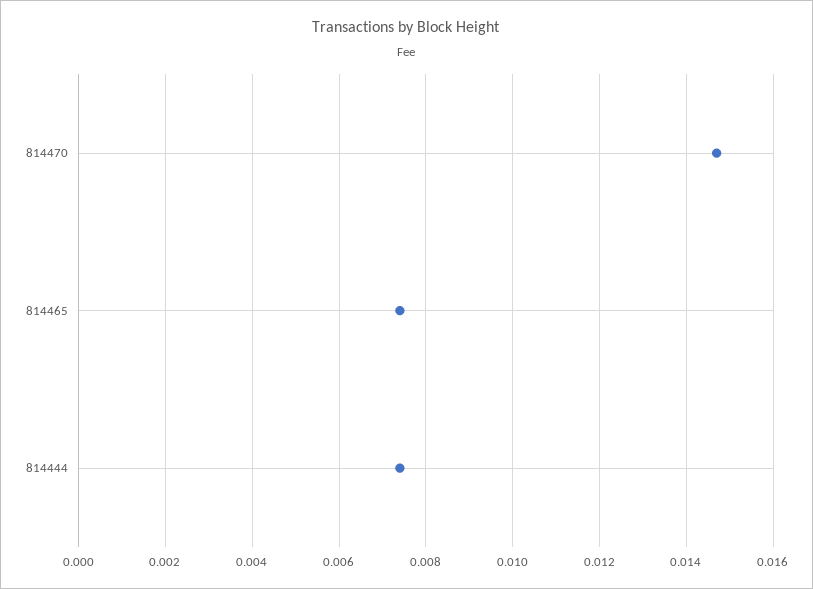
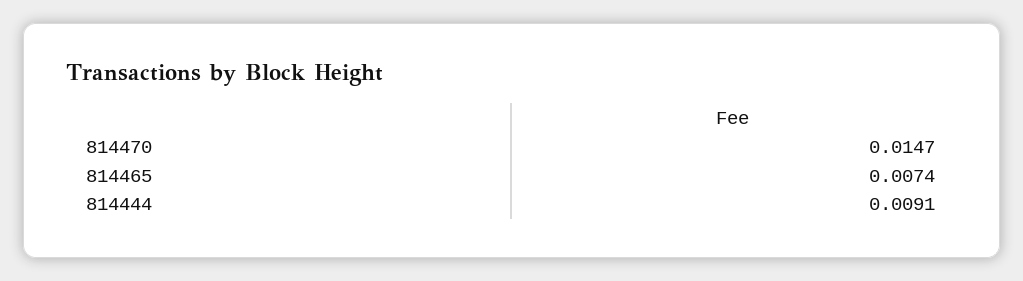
  {
    "814470": 0.0147,
    "814465": 0.0074,
-   "814444": 0.0075
+   "814444": 0.0091
  }

